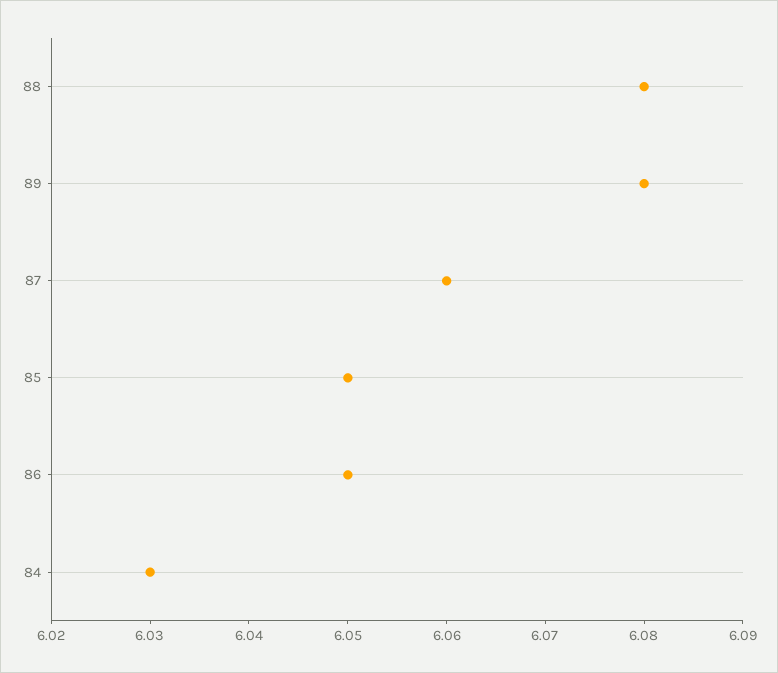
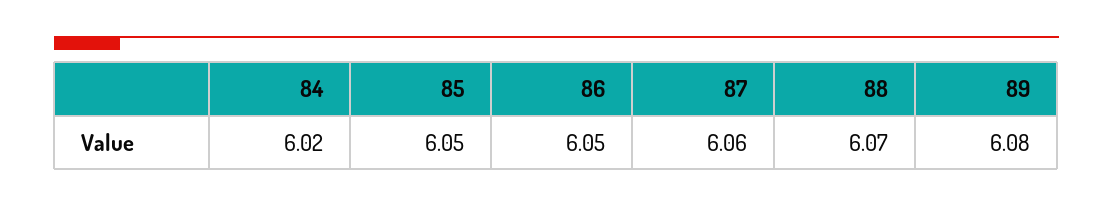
  {
-   "88": 6.08,
+   "88": 6.07,
    "89": 6.08,
    "87": 6.06,
    "85": 6.05,
    "86": 6.05,
-   "84": 6.03
+   "84": 6.02
  }

